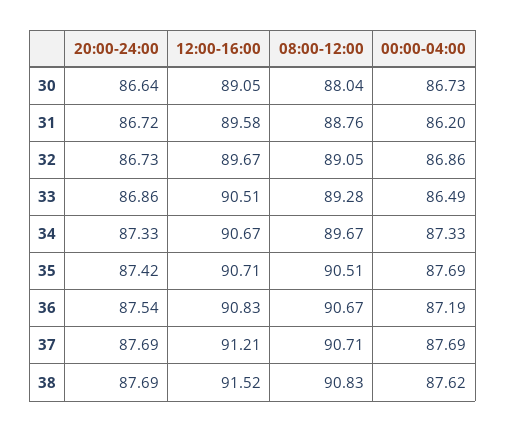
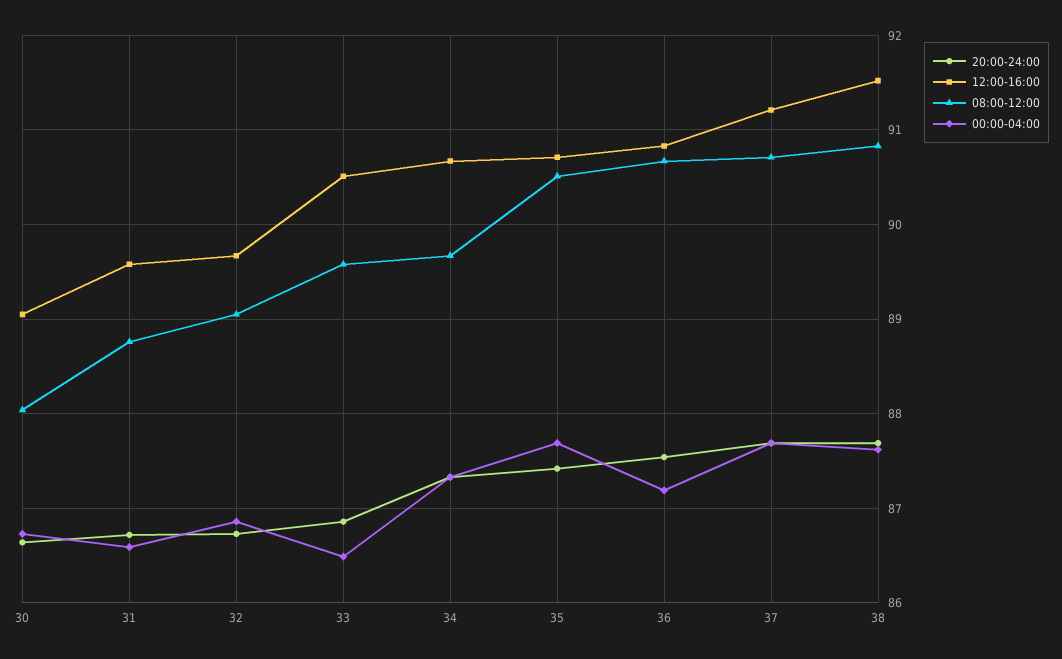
  {
    "20:00-24:00": {
      "30": 86.64,
      "31": 86.72,
      "32": 86.73,
      "33": 86.86,
      "34": 87.33,
      "35": 87.42,
      "36": 87.54,
      "37": 87.69,
      "38": 87.69
    },
    "12:00-16:00": {
      "30": 89.05,
      "31": 89.58,
      "32": 89.67,
      "33": 90.51,
      "34": 90.67,
      "35": 90.71,
      "36": 90.83,
      "37": 91.21,
      "38": 91.52
    },
    "08:00-12:00": {
      "30": 88.04,
      "31": 88.76,
      "32": 89.05,
-     "33": 89.28,
+     "33": 89.6,
      "34": 89.67,
      "35": 90.51,
      "36": 90.67,
      "37": 90.71,
      "38": 90.83
    },
    "00:00-04:00": {
      "30": 86.73,
-     "31": 86.2,
+     "31": 86.6,
      "32": 86.86,
      "33": 86.49,
      "34": 87.33,
      "35": 87.69,
      "36": 87.19,
      "37": 87.69,
      "38": 87.62
    }
  }

